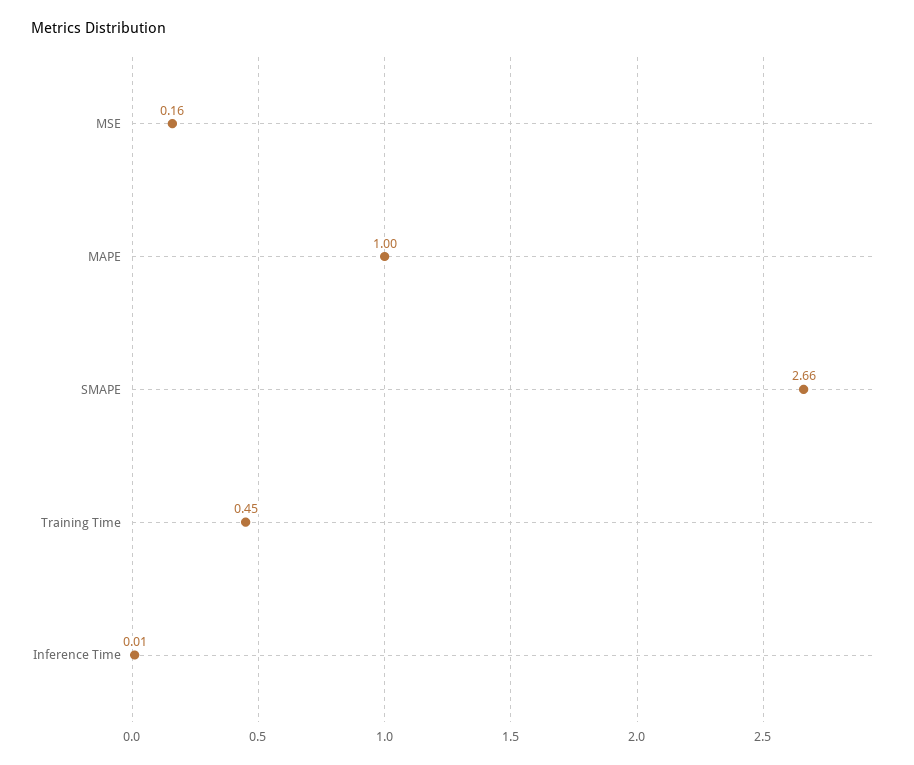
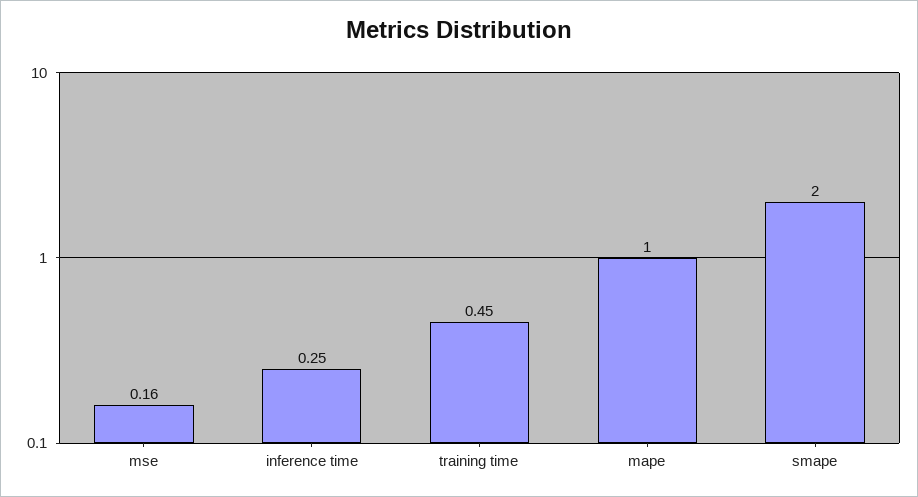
  {
    "MSE": 0.16,
    "MAPE": 1,
-   "SMAPE": 2.66,
+   "SMAPE": 2,
    "Training Time": 0.45,
-   "Inference Time": 0.01
+   "Inference Time": 0.25
  }

